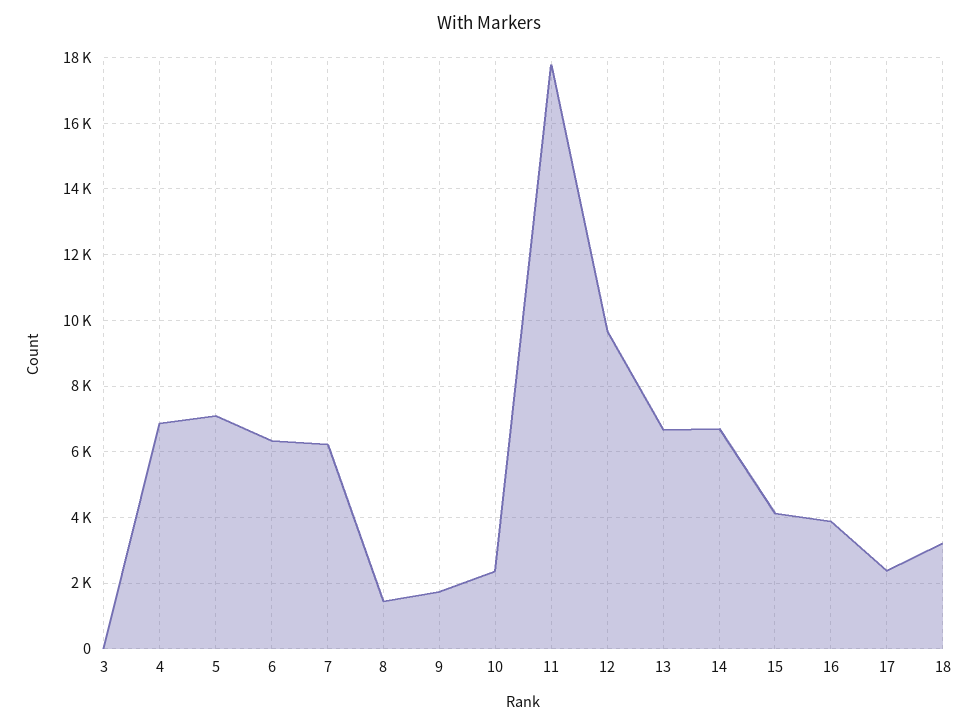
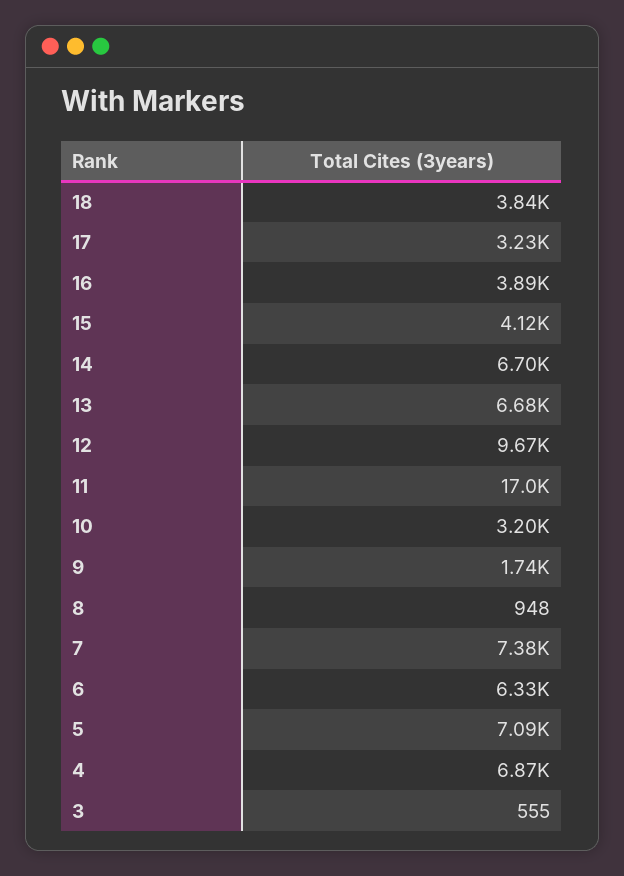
  {
-   "3": 0,
+   "3": 555,
    "4": 6870,
    "5": 7090,
    "6": 6330,
-   "7": 6200,
+   "7": 7380,
-   "8": 1400,
+   "8": 948,
    "9": 1740,
-   "10": 2400,
+   "10": 3200,
-   "11": 17800,
+   "11": 17000,
    "12": 9670,
    "13": 6680,
    "14": 6700,
    "15": 4120,
    "16": 3890,
-   "17": 2400,
+   "17": 3230,
-   "18": 3200
+   "18": 3840
  }

